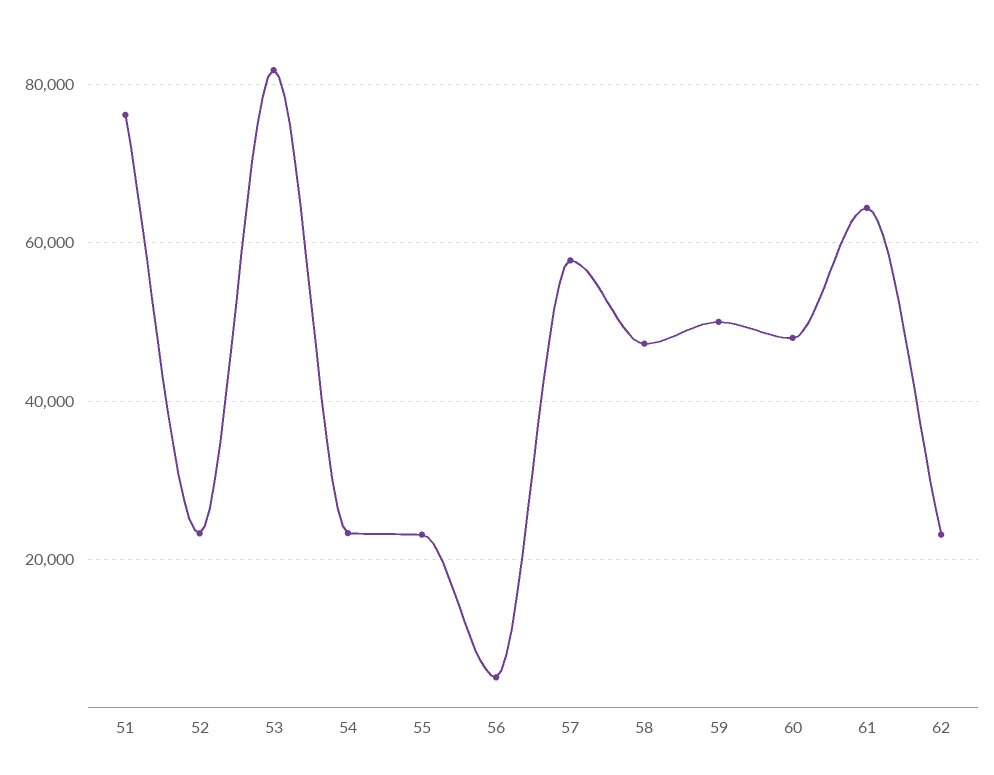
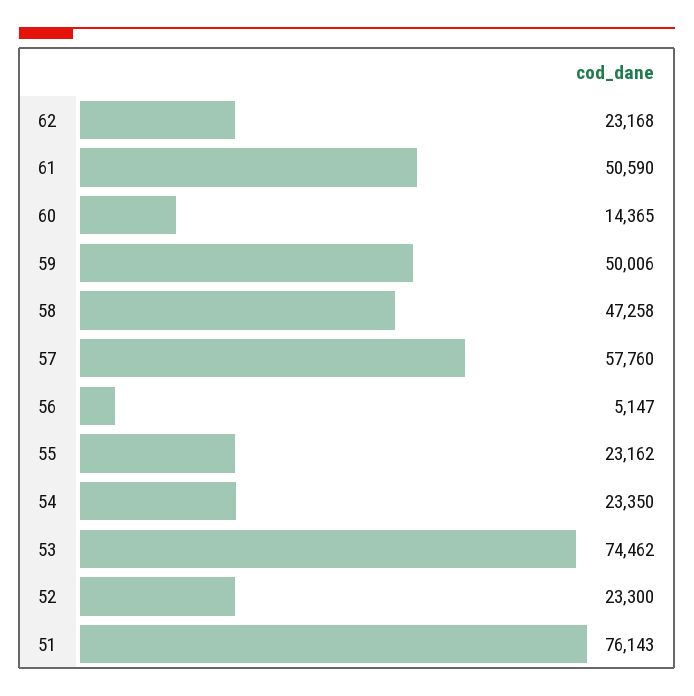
  {
    "51": 76143,
    "52": 23300,
-   "53": 82000,
+   "53": 74462,
    "54": 23350,
    "55": 23162,
    "56": 5147,
    "57": 57760,
    "58": 47258,
    "59": 50006,
-   "60": 48000,
+   "60": 14365,
-   "61": 64000,
+   "61": 50590,
    "62": 23168
  }

